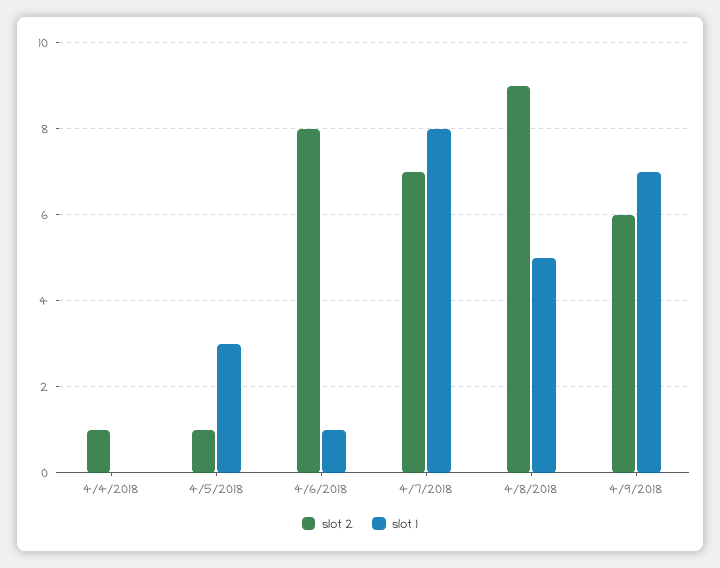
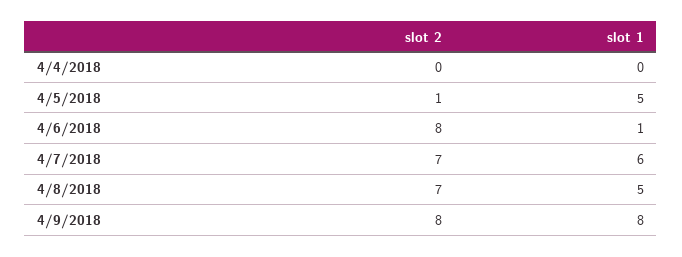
  {
    "slot 2": {
-     "4/4/2018": 1,
+     "4/4/2018": 0,
      "4/5/2018": 1,
      "4/6/2018": 8,
      "4/7/2018": 7,
-     "4/8/2018": 9,
+     "4/8/2018": 7,
-     "4/9/2018": 6
+     "4/9/2018": 8
    },
    "slot 1": {
      "4/4/2018": 0,
-     "4/5/2018": 3,
+     "4/5/2018": 5,
      "4/6/2018": 1,
-     "4/7/2018": 8,
+     "4/7/2018": 6,
      "4/8/2018": 5,
-     "4/9/2018": 7
+     "4/9/2018": 8
    }
  }

